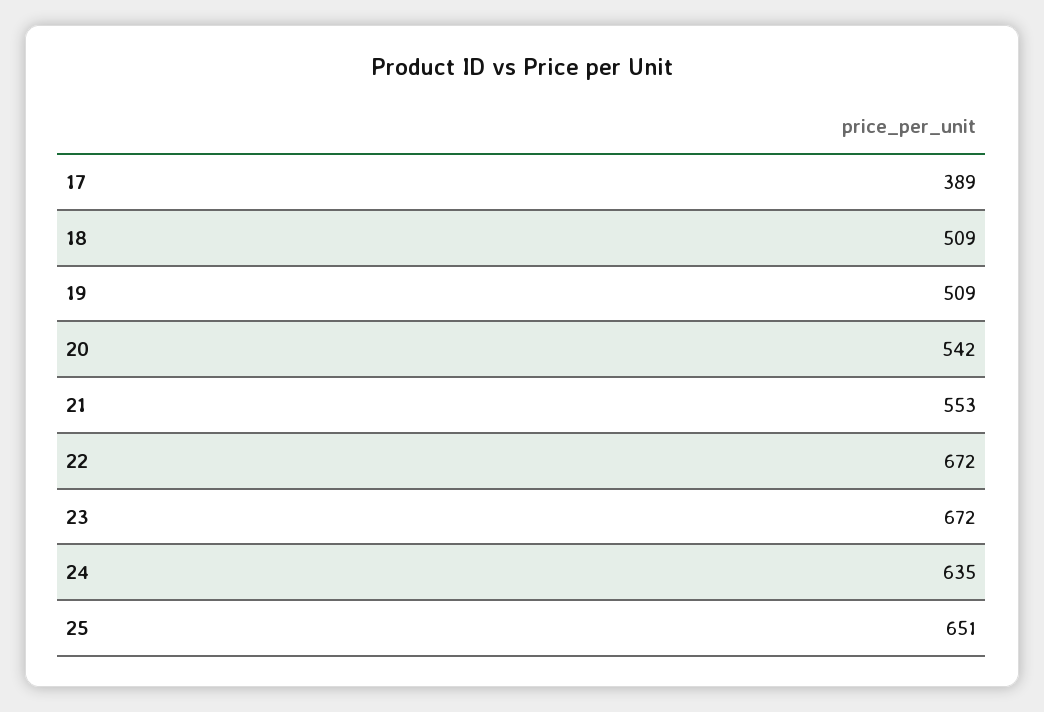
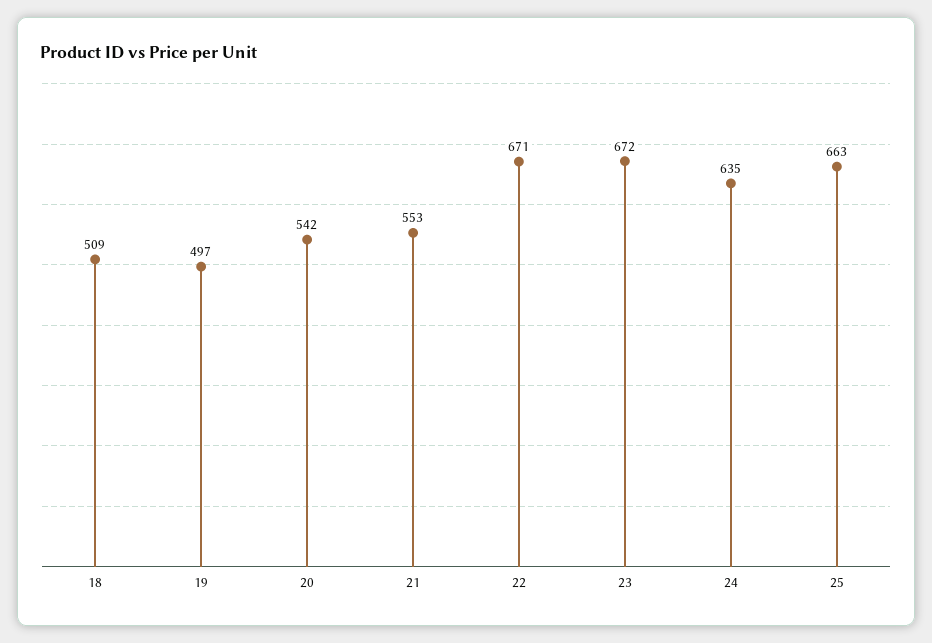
  {
-   "17": 389,
    "18": 509,
-   "19": 509,
+   "19": 497,
    "20": 542,
    "21": 553,
-   "22": 672,
+   "22": 671,
    "23": 672,
    "24": 635,
-   "25": 651
+   "25": 663
  }

